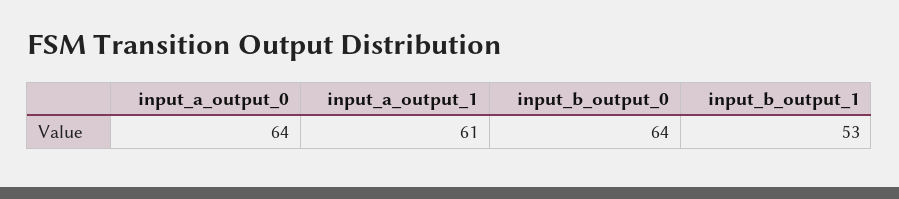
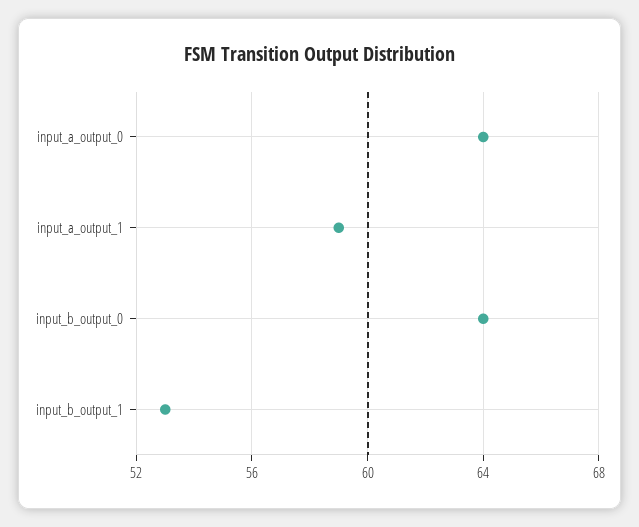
  {
    "input_a_output_0": 64,
-   "input_a_output_1": 61,
+   "input_a_output_1": 59,
    "input_b_output_0": 64,
    "input_b_output_1": 53
  }

